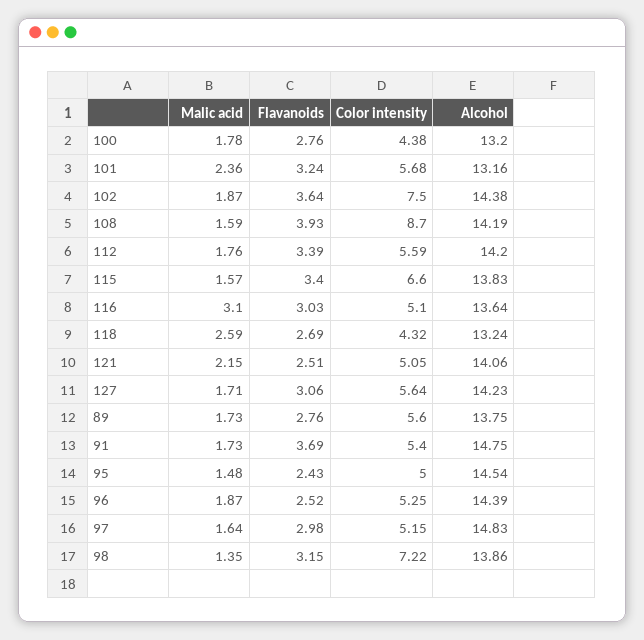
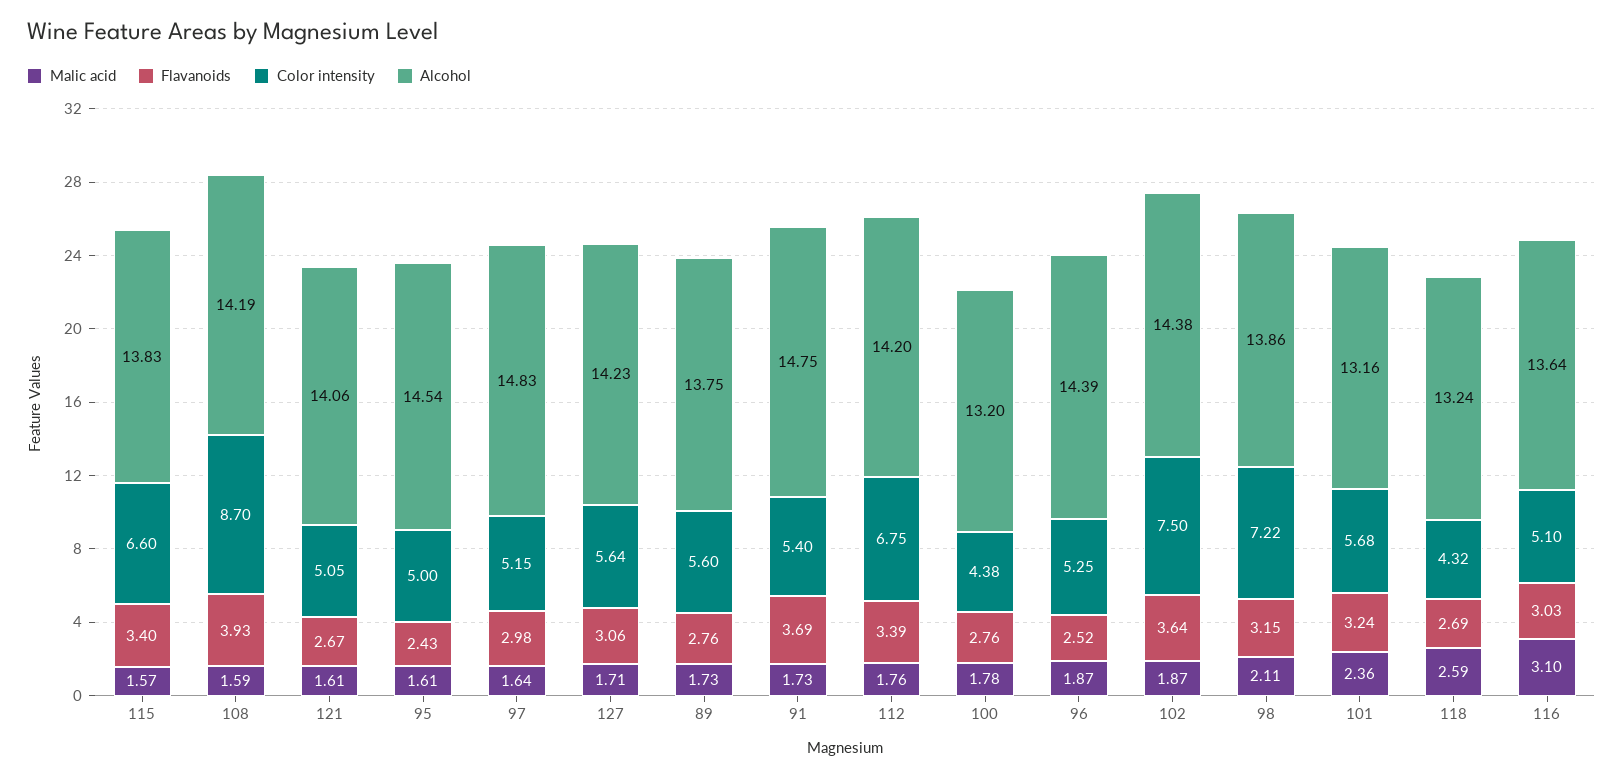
  {
    "Malic acid": {
      "100": 1.78,
      "101": 2.36,
      "102": 1.87,
      "108": 1.59,
      "112": 1.76,
      "115": 1.57,
      "116": 3.1,
      "118": 2.59,
-     "121": 2.15,
+     "121": 1.61,
      "127": 1.71,
      "89": 1.73,
      "91": 1.73,
-     "95": 1.48,
+     "95": 1.61,
      "96": 1.87,
      "97": 1.64,
-     "98": 1.35
+     "98": 2.11
    },
    "Flavanoids": {
      "100": 2.76,
      "101": 3.24,
      "102": 3.64,
      "108": 3.93,
      "112": 3.39,
      "115": 3.4,
      "116": 3.03,
      "118": 2.69,
-     "121": 2.51,
+     "121": 2.67,
      "127": 3.06,
      "89": 2.76,
      "91": 3.69,
      "95": 2.43,
      "96": 2.52,
      "97": 2.98,
      "98": 3.15
    },
    "Color intensity": {
      "100": 4.38,
      "101": 5.68,
      "102": 7.5,
      "108": 8.7,
-     "112": 5.59,
+     "112": 6.75,
      "115": 6.6,
      "116": 5.1,
      "118": 4.32,
      "121": 5.05,
      "127": 5.64,
      "89": 5.6,
      "91": 5.4,
      "95": 5,
      "96": 5.25,
      "97": 5.15,
      "98": 7.22
    },
    "Alcohol": {
      "100": 13.2,
      "101": 13.16,
      "102": 14.38,
      "108": 14.19,
      "112": 14.2,
      "115": 13.83,
      "116": 13.64,
      "118": 13.24,
      "121": 14.06,
      "127": 14.23,
      "89": 13.75,
      "91": 14.75,
      "95": 14.54,
      "96": 14.39,
      "97": 14.83,
      "98": 13.86
    }
  }

